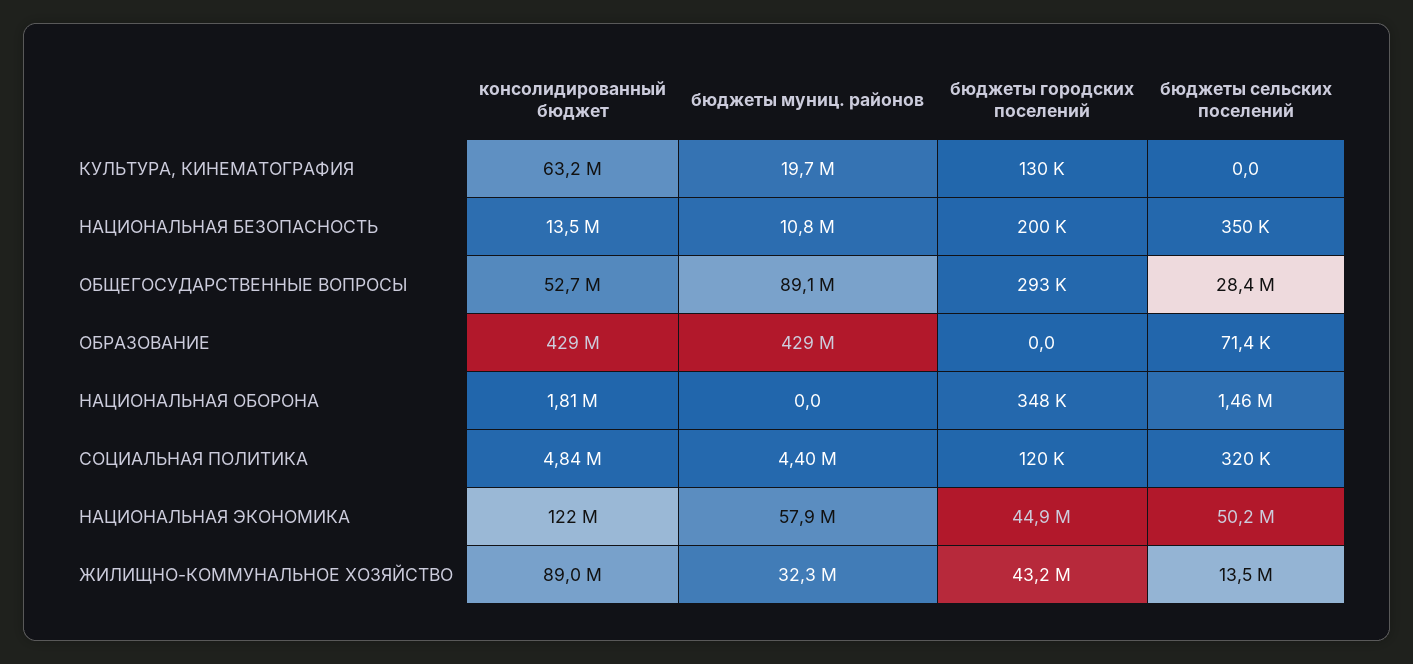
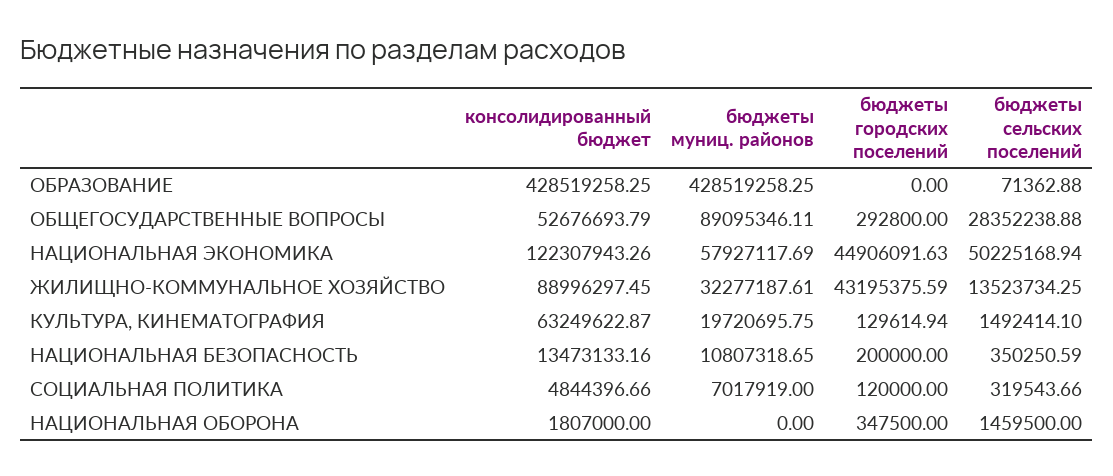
  {
    "консолидированный бюджет": {
      "КУЛЬТУРА, КИНЕМАТОГРАФИЯ": 63249622.87,
      "НАЦИОНАЛЬНАЯ БЕЗОПАСНОСТЬ": 13473133.16,
      "ОБЩЕГОСУДАРСТВЕННЫЕ ВОПРОСЫ": 52676693.79,
      "ОБРАЗОВАНИЕ": 428519258.25,
      "НАЦИОНАЛЬНАЯ ОБОРОНА": 1807000,
      "СОЦИАЛЬНАЯ ПОЛИТИКА": 4844396.66,
      "НАЦИОНАЛЬНАЯ ЭКОНОМИКА": 122307943.26,
      "ЖИЛИЩНО-КОММУНАЛЬНОЕ ХОЗЯЙСТВО": 88996297.45
    },
    "бюджеты муниц. районов": {
      "КУЛЬТУРА, КИНЕМАТОГРАФИЯ": 19720695.75,
      "НАЦИОНАЛЬНАЯ БЕЗОПАСНОСТЬ": 10807318.65,
      "ОБЩЕГОСУДАРСТВЕННЫЕ ВОПРОСЫ": 89095346.11,
      "ОБРАЗОВАНИЕ": 428519258.25,
      "НАЦИОНАЛЬНАЯ ОБОРОНА": 0,
-     "СОЦИАЛЬНАЯ ПОЛИТИКА": 4400000,
+     "СОЦИАЛЬНАЯ ПОЛИТИКА": 7017919,
      "НАЦИОНАЛЬНАЯ ЭКОНОМИКА": 57927117.69,
      "ЖИЛИЩНО-КОММУНАЛЬНОЕ ХОЗЯЙСТВО": 32277187.61
    },
    "бюджеты городских поселений": {
      "КУЛЬТУРА, КИНЕМАТОГРАФИЯ": 129614.94,
      "НАЦИОНАЛЬНАЯ БЕЗОПАСНОСТЬ": 200000,
      "ОБЩЕГОСУДАРСТВЕННЫЕ ВОПРОСЫ": 292800,
      "ОБРАЗОВАНИЕ": 0,
      "НАЦИОНАЛЬНАЯ ОБОРОНА": 347500,
      "СОЦИАЛЬНАЯ ПОЛИТИКА": 120000,
      "НАЦИОНАЛЬНАЯ ЭКОНОМИКА": 44906091.63,
      "ЖИЛИЩНО-КОММУНАЛЬНОЕ ХОЗЯЙСТВО": 43195375.59
    },
    "бюджеты сельских поселений": {
-     "КУЛЬТУРА, КИНЕМАТОГРАФИЯ": 0,
+     "КУЛЬТУРА, КИНЕМАТОГРАФИЯ": 1492414.1,
      "НАЦИОНАЛЬНАЯ БЕЗОПАСНОСТЬ": 350250.59,
      "ОБЩЕГОСУДАРСТВЕННЫЕ ВОПРОСЫ": 28352238.88,
      "ОБРАЗОВАНИЕ": 71362.88,
      "НАЦИОНАЛЬНАЯ ОБОРОНА": 1459500,
      "СОЦИАЛЬНАЯ ПОЛИТИКА": 319543.66,
      "НАЦИОНАЛЬНАЯ ЭКОНОМИКА": 50225168.94,
      "ЖИЛИЩНО-КОММУНАЛЬНОЕ ХОЗЯЙСТВО": 13523734.25
    }
  }

